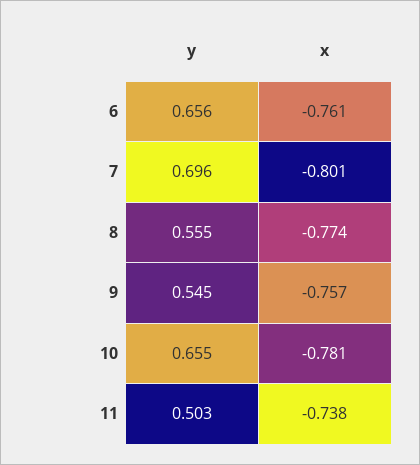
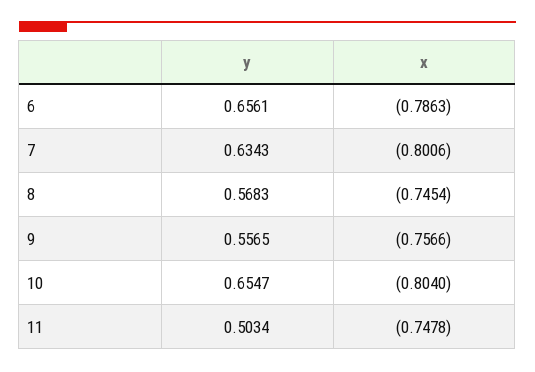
  {
    "y": {
      "6": 0.6561,
-     "7": 0.696,
+     "7": 0.6343,
-     "8": 0.555,
+     "8": 0.5683,
-     "9": 0.545,
+     "9": 0.5565,
      "10": 0.6547,
      "11": 0.5034
    },
    "x": {
-     "6": -0.761,
+     "6": -0.7863,
      "7": -0.8006,
-     "8": -0.774,
+     "8": -0.7454,
      "9": -0.7566,
-     "10": -0.781,
+     "10": -0.804,
-     "11": -0.738
+     "11": -0.7478
    }
  }

